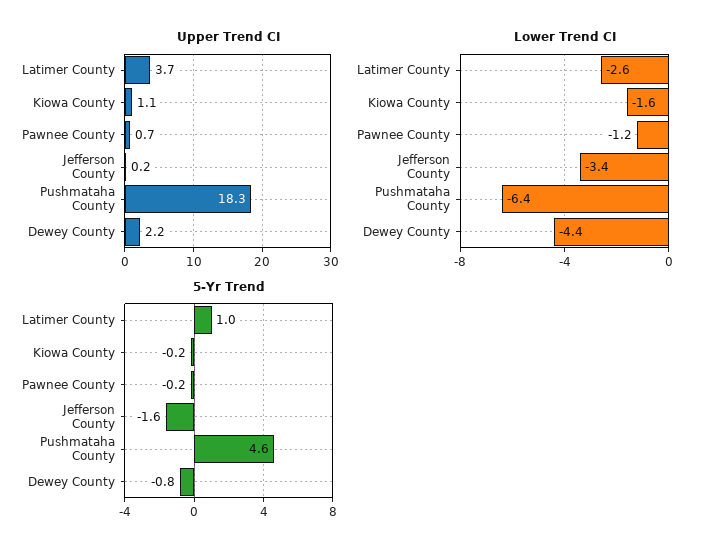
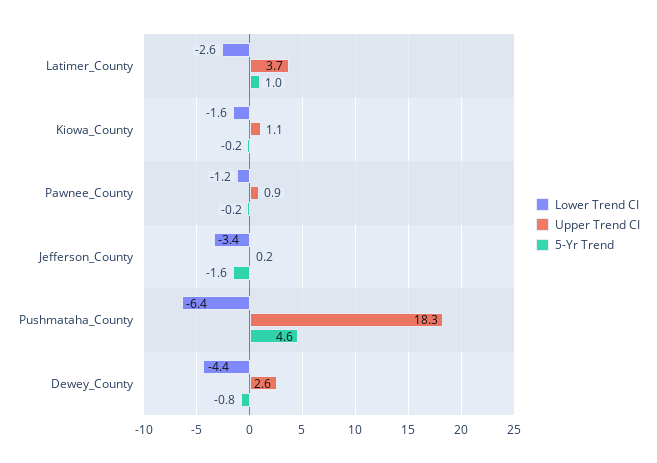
  {
    "Upper Trend CI": {
      "Latimer County": 3.7,
      "Kiowa County": 1.1,
-     "Pawnee County": 0.7,
+     "Pawnee County": 0.9,
      "Jefferson County": 0.2,
      "Pushmataha County": 18.3,
-     "Dewey County": 2.2
+     "Dewey County": 2.6
    },
    "Lower Trend CI": {
      "Latimer County": -2.6,
      "Kiowa County": -1.6,
      "Pawnee County": -1.2,
      "Jefferson County": -3.4,
      "Pushmataha County": -6.4,
      "Dewey County": -4.4
    },
    "5-Yr Trend": {
      "Latimer County": 1,
      "Kiowa County": -0.2,
      "Pawnee County": -0.2,
      "Jefferson County": -1.6,
      "Pushmataha County": 4.6,
      "Dewey County": -0.8
    }
  }

